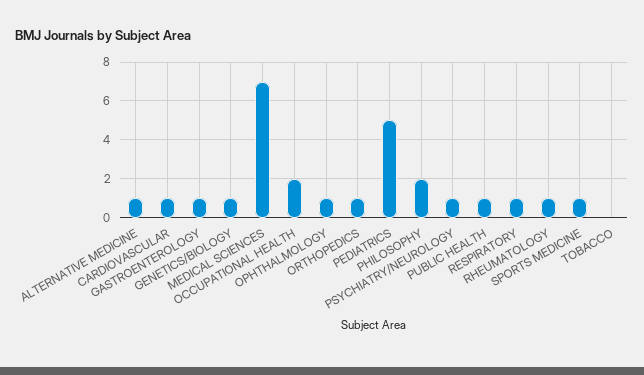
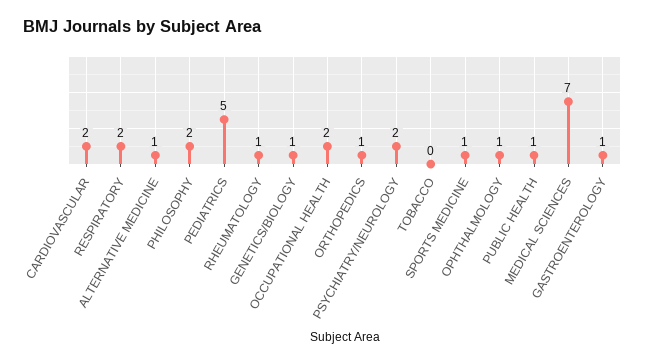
  {
    "ALTERNATIVE MEDICINE": 1,
-   "CARDIOVASCULAR": 1,
+   "CARDIOVASCULAR": 2,
    "GASTROENTEROLOGY": 1,
    "GENETICS/BIOLOGY": 1,
    "MEDICAL SCIENCES": 7,
    "OCCUPATIONAL HEALTH": 2,
    "OPHTHALMOLOGY": 1,
    "ORTHOPEDICS": 1,
    "PEDIATRICS": 5,
    "PHILOSOPHY": 2,
-   "PSYCHIATRY/NEUROLOGY": 1,
+   "PSYCHIATRY/NEUROLOGY": 2,
    "PUBLIC HEALTH": 1,
-   "RESPIRATORY": 1,
+   "RESPIRATORY": 2,
    "RHEUMATOLOGY": 1,
    "SPORTS MEDICINE": 1,
    "TOBACCO": 0
  }

